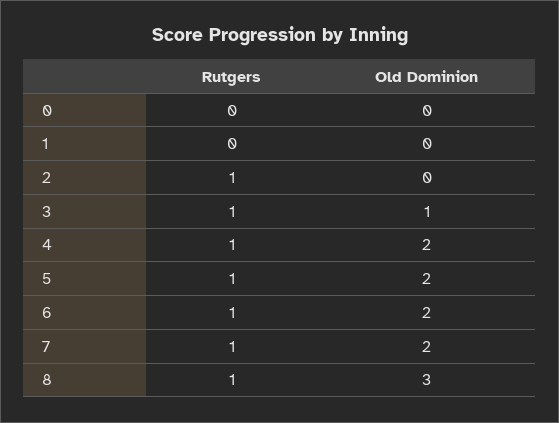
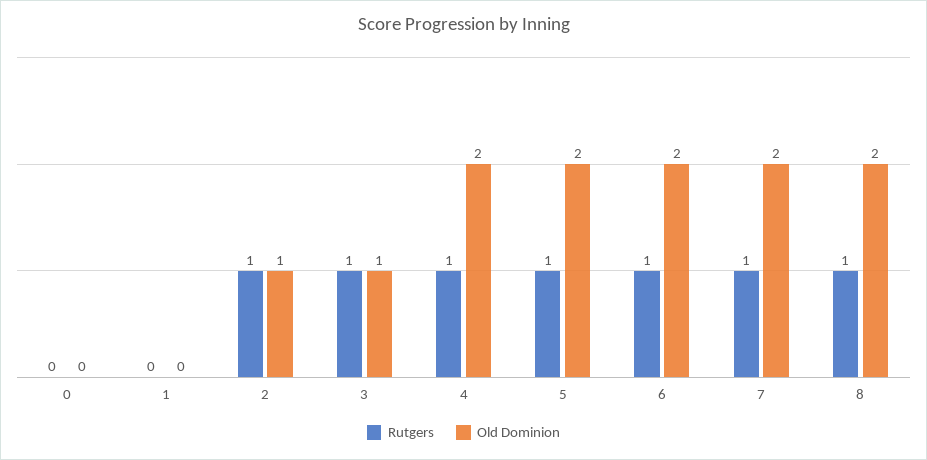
  {
    "Rutgers": {
      "0": 0,
      "1": 0,
      "2": 1,
      "3": 1,
      "4": 1,
      "5": 1,
      "6": 1,
      "7": 1,
      "8": 1
    },
    "Old Dominion": {
      "0": 0,
      "1": 0,
-     "2": 0,
+     "2": 1,
      "3": 1,
      "4": 2,
      "5": 2,
      "6": 2,
      "7": 2,
-     "8": 3
+     "8": 2
    }
  }

